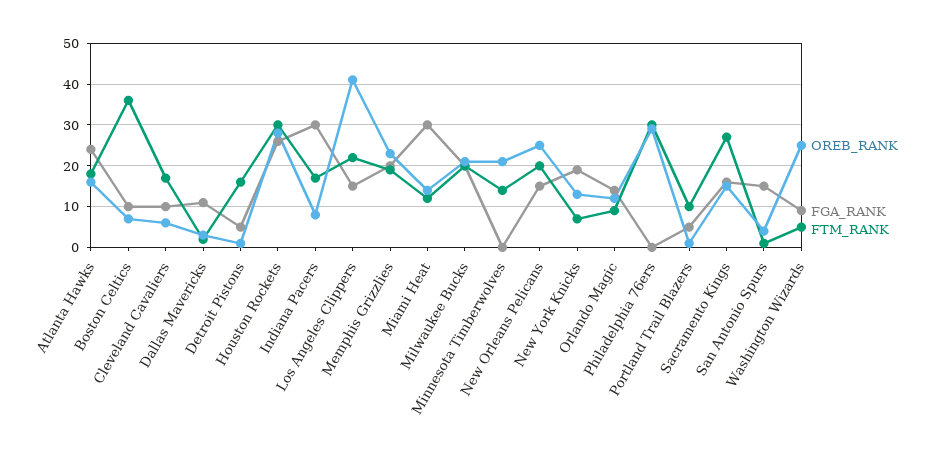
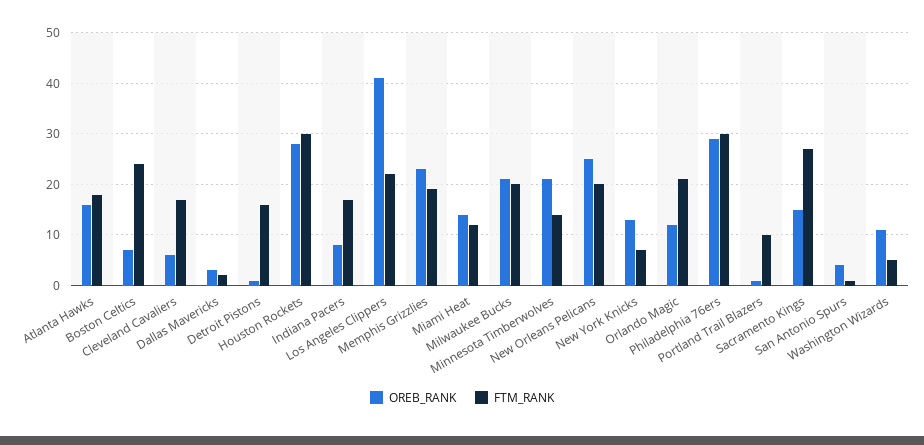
  {
    "OREB_RANK": {
      "Atlanta Hawks": 15,
      "Boston Celtics": 5,
      "Cleveland Cavaliers": 5,
      "Dallas Mavericks": 5,
      "Detroit Pistons": 0,
      "Houston Rockets": 30,
      "Indiana Pacers": 10,
      "Los Angeles Clippers": 40,
      "Memphis Grizzlies": 25,
      "Miami Heat": 15,
      "Milwaukee Bucks": 20,
      "Minnesota Timberwolves": 20,
      "New Orleans Pelicans": 25,
      "New York Knicks": 15,
      "Orlando Magic": 10,
      "Philadelphia 76ers": 30,
      "Portland Trail Blazers": 0,
      "Sacramento Kings": 15,
      "San Antonio Spurs": 5,
-     "Washington Wizards": 25
+     "Washington Wizards": 10
    },
-   "FGA_RANK": {
-     "Atlanta Hawks": 25,
-     "Boston Celtics": 10,
-     "Cleveland Cavaliers": 10,
-     "Dallas Mavericks": 10,
-     "Detroit Pistons": 5,
-     "Houston Rockets": 25,
-     "Indiana Pacers": 30,
-     "Los Angeles Clippers": 15,
-     "Memphis Grizzlies": 20,
-     "Miami Heat": 30,
-     "Milwaukee Bucks": 20,
-     "Minnesota Timberwolves": 0,
-     "New Orleans Pelicans": 15,
-     "New York Knicks": 20,
-     "Orlando Magic": 15,
-     "Philadelphia 76ers": 0,
-     "Portland Trail Blazers": 5,
-     "Sacramento Kings": 15,
-     "San Antonio Spurs": 15,
-     "Washington Wizards": 10
-   },
    "FTM_RANK": {
      "Atlanta Hawks": 20,
-     "Boston Celtics": 35,
+     "Boston Celtics": 25,
      "Cleveland Cavaliers": 15,
      "Dallas Mavericks": 0,
      "Detroit Pistons": 15,
      "Houston Rockets": 30,
      "Indiana Pacers": 15,
      "Los Angeles Clippers": 20,
      "Memphis Grizzlies": 20,
      "Miami Heat": 10,
      "Milwaukee Bucks": 20,
      "Minnesota Timberwolves": 15,
      "New Orleans Pelicans": 20,
      "New York Knicks": 5,
-     "Orlando Magic": 10,
+     "Orlando Magic": 20,
      "Philadelphia 76ers": 30,
      "Portland Trail Blazers": 10,
      "Sacramento Kings": 25,
      "San Antonio Spurs": 0,
      "Washington Wizards": 5
    }
  }

